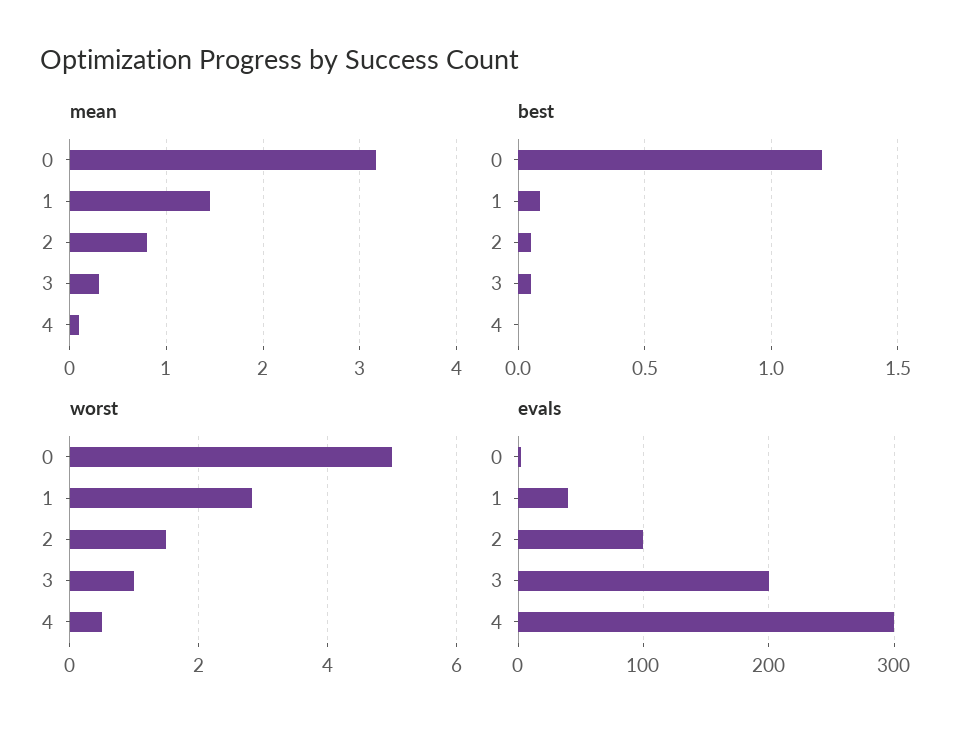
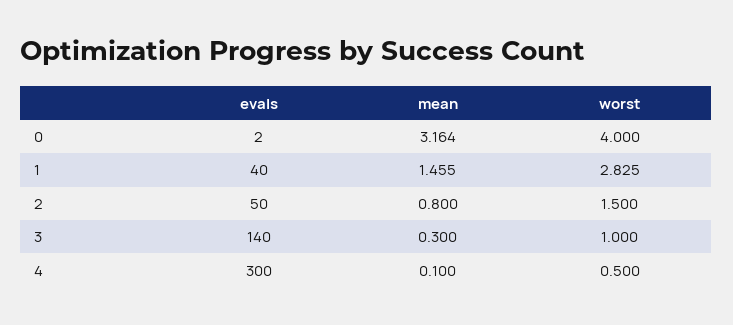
  {
    "mean": {
      "0": 3.164,
      "1": 1.455,
      "2": 0.8,
      "3": 0.3,
      "4": 0.1
    },
-   "best": {
-     "0": 1.2,
-     "1": 0.1,
-     "2": 0.05,
-     "3": 0.05,
-     "4": 0
-   },
    "worst": {
-     "0": 5,
+     "0": 4,
      "1": 2.825,
      "2": 1.5,
      "3": 1,
      "4": 0.5
    },
    "evals": {
      "0": 2,
      "1": 40,
-     "2": 100,
+     "2": 50,
-     "3": 200,
+     "3": 140,
      "4": 300
    }
  }

